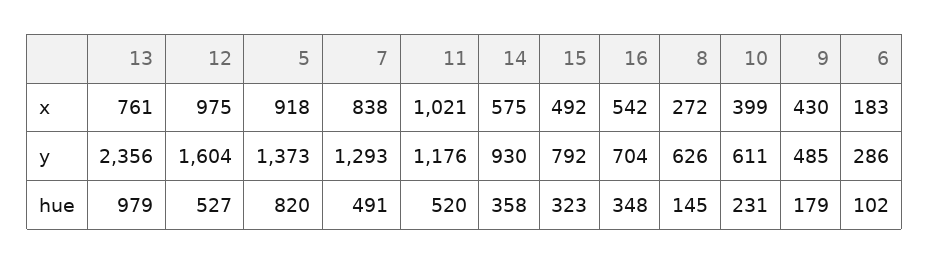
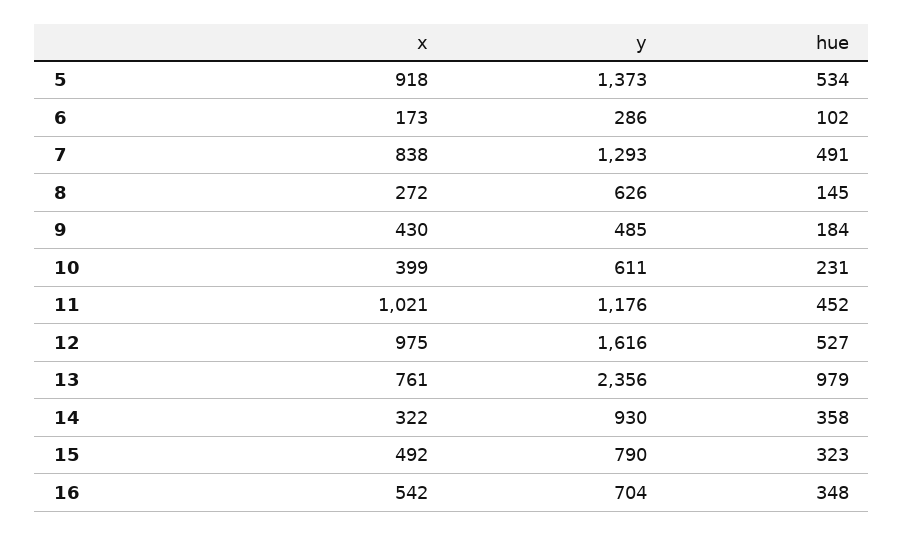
  {
    "13": {
      "x": 761,
      "y": 2356,
      "hue": 979
    },
    "12": {
      "x": 975,
-     "y": 1604,
+     "y": 1616,
      "hue": 527
    },
    "5": {
      "x": 918,
      "y": 1373,
-     "hue": 820
+     "hue": 534
    },
    "7": {
      "x": 838,
      "y": 1293,
      "hue": 491
    },
    "11": {
      "x": 1021,
      "y": 1176,
-     "hue": 520
+     "hue": 452
    },
    "14": {
-     "x": 575,
+     "x": 322,
      "y": 930,
      "hue": 358
    },
    "15": {
      "x": 492,
-     "y": 792,
+     "y": 790,
      "hue": 323
    },
    "16": {
      "x": 542,
      "y": 704,
      "hue": 348
    },
    "8": {
      "x": 272,
      "y": 626,
      "hue": 145
    },
    "10": {
      "x": 399,
      "y": 611,
      "hue": 231
    },
    "9": {
      "x": 430,
      "y": 485,
-     "hue": 179
+     "hue": 184
    },
    "6": {
-     "x": 183,
+     "x": 173,
      "y": 286,
      "hue": 102
    }
  }

